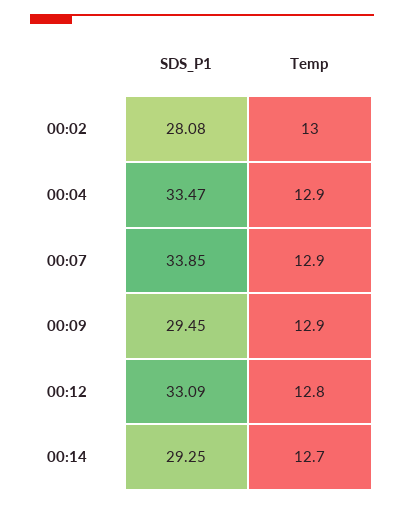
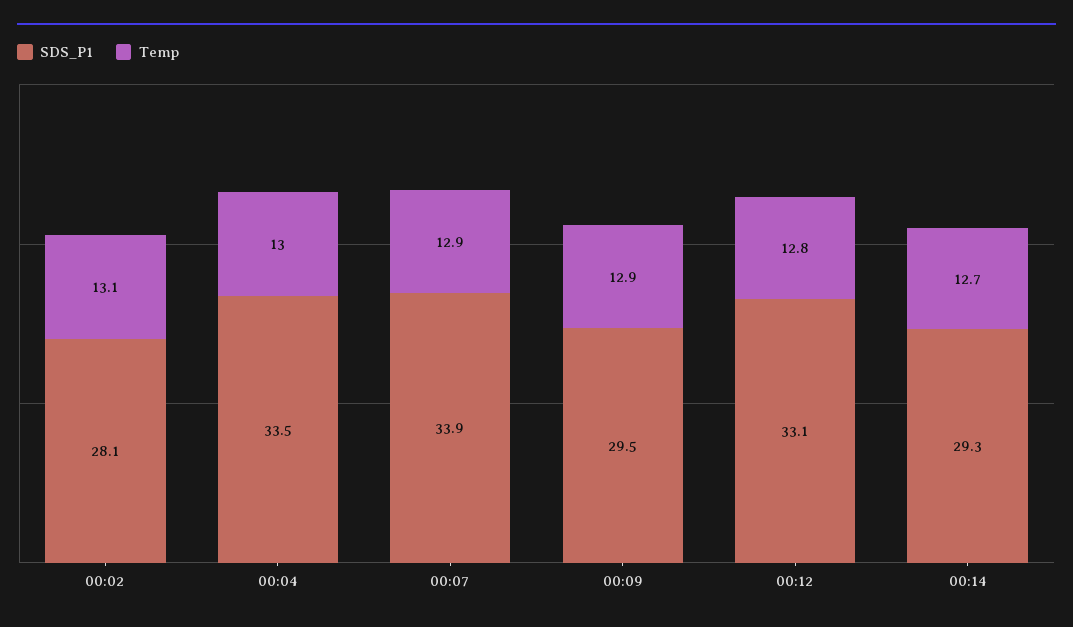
  {
    "SDS_P1": {
      "00:02": 28.08,
      "00:04": 33.47,
      "00:07": 33.85,
      "00:09": 29.45,
      "00:12": 33.09,
      "00:14": 29.25
    },
    "Temp": {
-     "00:02": 13,
+     "00:02": 13.1,
-     "00:04": 12.9,
+     "00:04": 13,
      "00:07": 12.9,
      "00:09": 12.9,
      "00:12": 12.8,
      "00:14": 12.7
    }
  }

